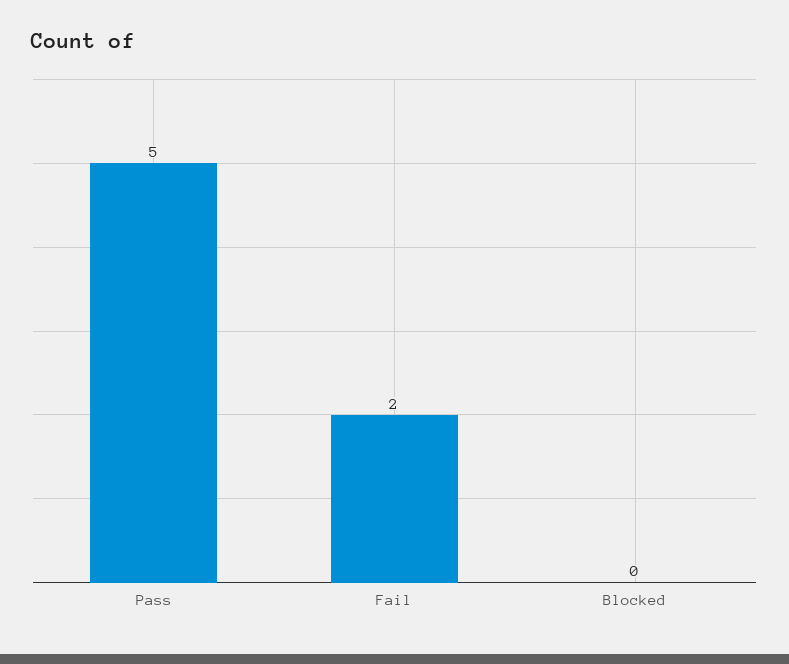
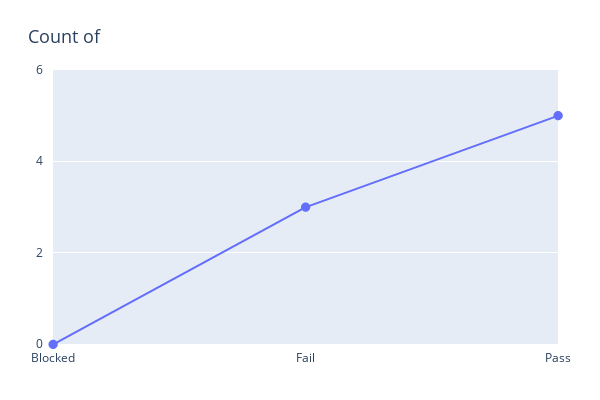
  {
    "Pass": 5,
-   "Fail": 2,
+   "Fail": 3,
    "Blocked": 0
  }

